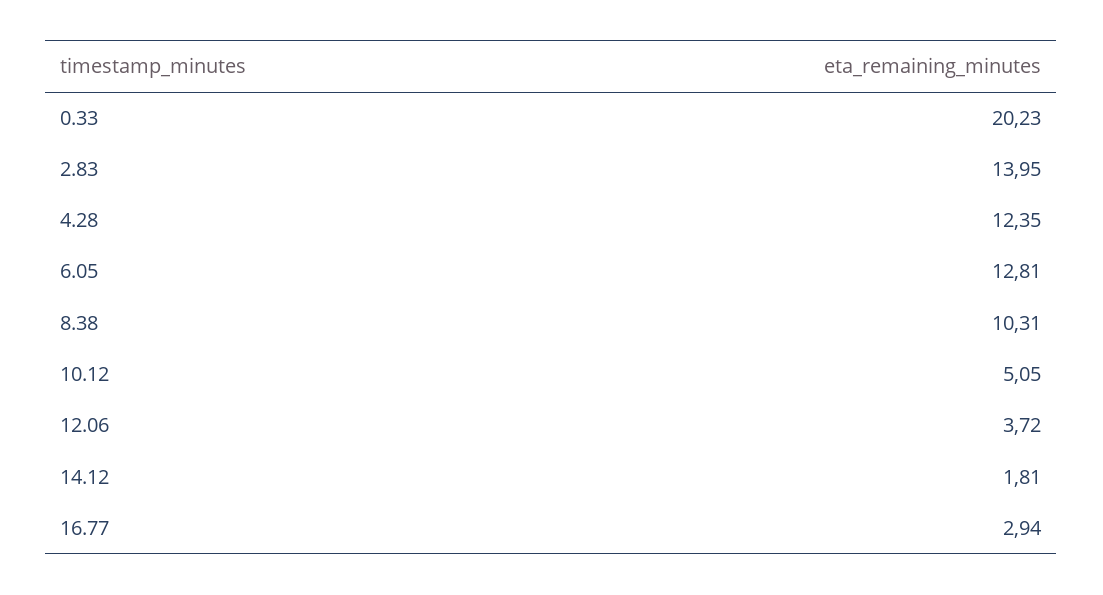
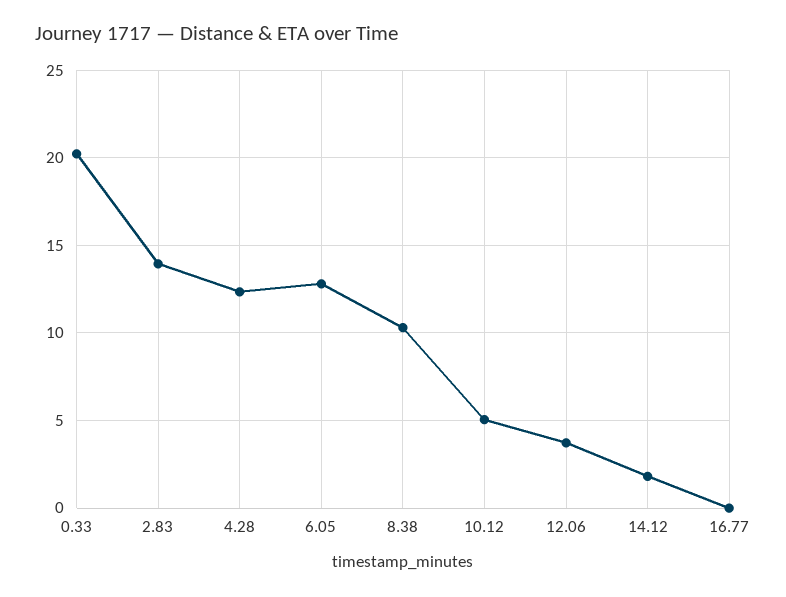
  {
    "0.33": 20.23,
    "2.83": 13.95,
    "4.28": 12.35,
    "6.05": 12.81,
    "8.38": 10.31,
    "10.12": 5.05,
    "12.06": 3.72,
    "14.12": 1.81,
-   "16.77": 2.94
+   "16.77": 0
  }

